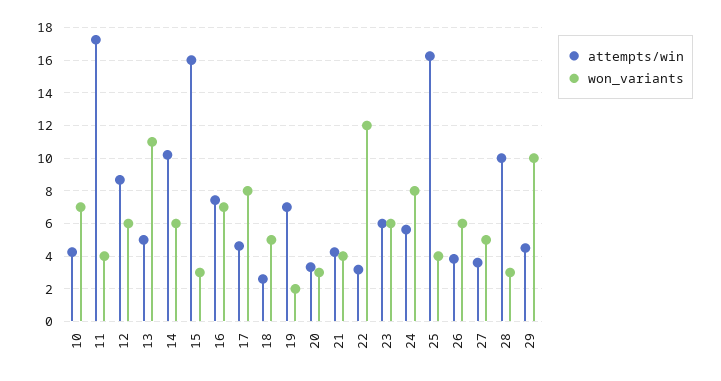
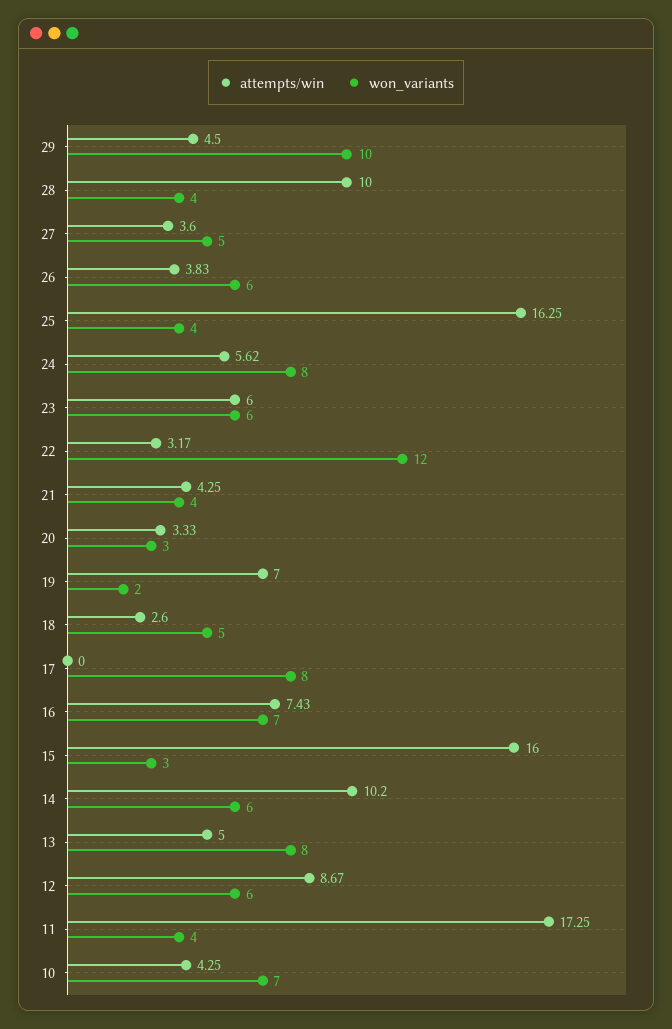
  {
    "attempts/win": {
      "10": 4.25,
      "11": 17.25,
      "12": 8.67,
      "13": 5,
      "14": 10.2,
      "15": 16,
      "16": 7.43,
-     "17": 4.5,
+     "17": 0,
      "18": 2.6,
      "19": 7,
      "20": 3.33,
      "21": 4.25,
      "22": 3.17,
      "23": 6,
      "24": 5.62,
      "25": 16.25,
      "26": 3.83,
      "27": 3.6,
      "28": 10,
      "29": 4.5
    },
    "won_variants": {
      "10": 7,
      "11": 4,
      "12": 6,
-     "13": 11,
+     "13": 8,
      "14": 6,
      "15": 3,
      "16": 7,
      "17": 8,
      "18": 5,
      "19": 2,
      "20": 3,
      "21": 4,
      "22": 12,
      "23": 6,
      "24": 8,
      "25": 4,
      "26": 6,
      "27": 5,
-     "28": 3,
+     "28": 4,
      "29": 10
    }
  }

